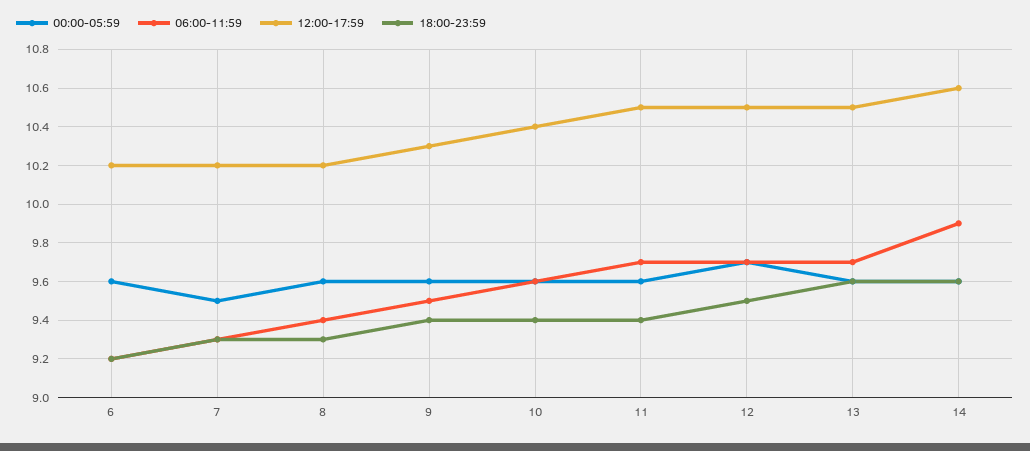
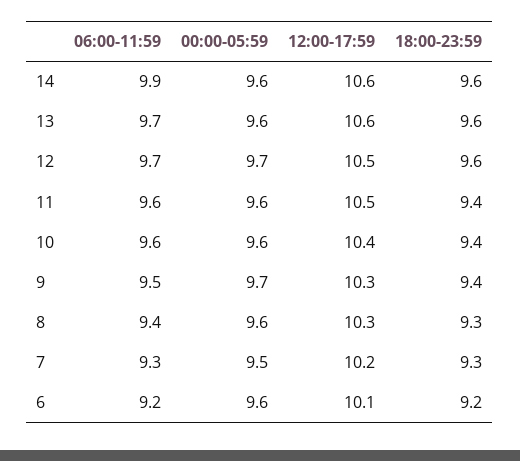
  {
    "00:00-05:59": {
      "6": 9.6,
      "7": 9.5,
      "8": 9.6,
-     "9": 9.6,
+     "9": 9.7,
      "10": 9.6,
      "11": 9.6,
      "12": 9.7,
      "13": 9.6,
      "14": 9.6
    },
    "06:00-11:59": {
      "6": 9.2,
      "7": 9.3,
      "8": 9.4,
      "9": 9.5,
      "10": 9.6,
-     "11": 9.7,
+     "11": 9.6,
      "12": 9.7,
      "13": 9.7,
      "14": 9.9
    },
    "12:00-17:59": {
-     "6": 10.2,
+     "6": 10.1,
      "7": 10.2,
-     "8": 10.2,
+     "8": 10.3,
      "9": 10.3,
      "10": 10.4,
      "11": 10.5,
      "12": 10.5,
-     "13": 10.5,
+     "13": 10.6,
      "14": 10.6
    },
    "18:00-23:59": {
      "6": 9.2,
      "7": 9.3,
      "8": 9.3,
      "9": 9.4,
      "10": 9.4,
      "11": 9.4,
-     "12": 9.5,
+     "12": 9.6,
      "13": 9.6,
      "14": 9.6
    }
  }

